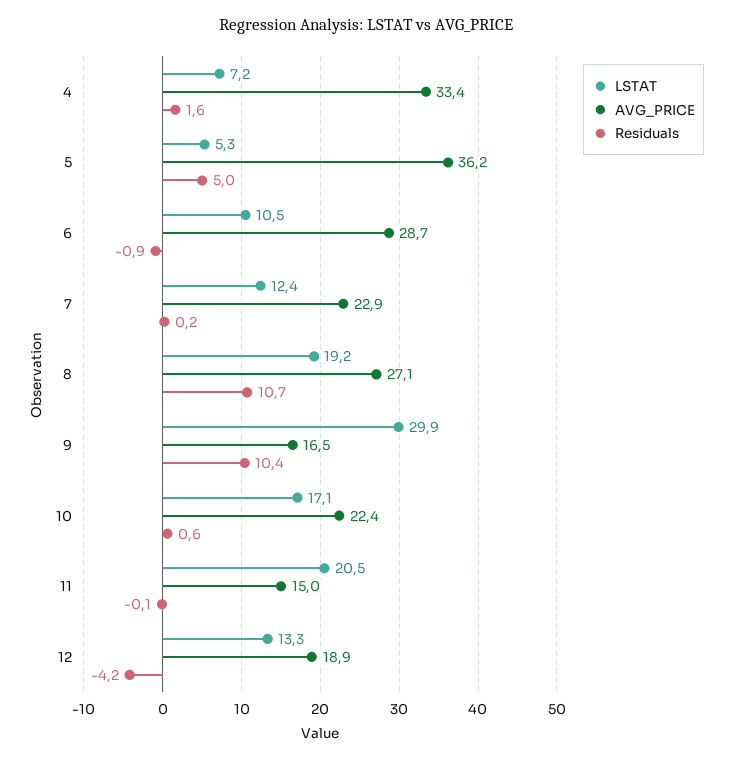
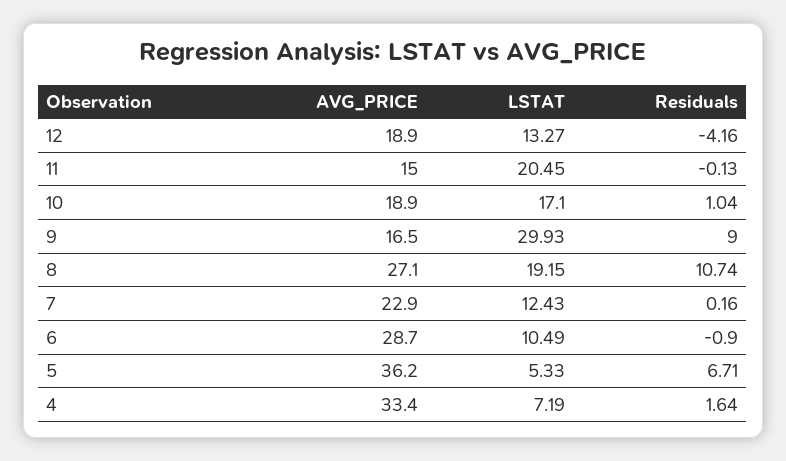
  {
    "LSTAT": {
      "4": 7.19,
      "5": 5.33,
      "6": 10.49,
      "7": 12.43,
      "8": 19.15,
      "9": 29.93,
      "10": 17.1,
      "11": 20.45,
      "12": 13.27
    },
    "AVG_PRICE": {
      "4": 33.4,
      "5": 36.2,
      "6": 28.7,
      "7": 22.9,
      "8": 27.1,
      "9": 16.5,
-     "10": 22.4,
+     "10": 18.9,
      "11": 15,
      "12": 18.9
    },
    "Residuals": {
      "4": 1.64,
-     "5": 5,
+     "5": 6.71,
      "6": -0.9,
      "7": 0.16,
      "8": 10.74,
-     "9": 10.4,
+     "9": 9,
-     "10": 0.6,
+     "10": 1.04,
      "11": -0.13,
      "12": -4.16
    }
  }

